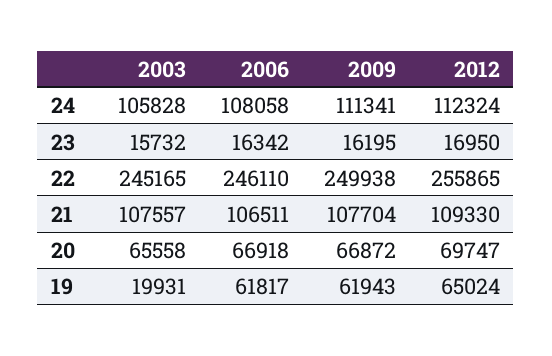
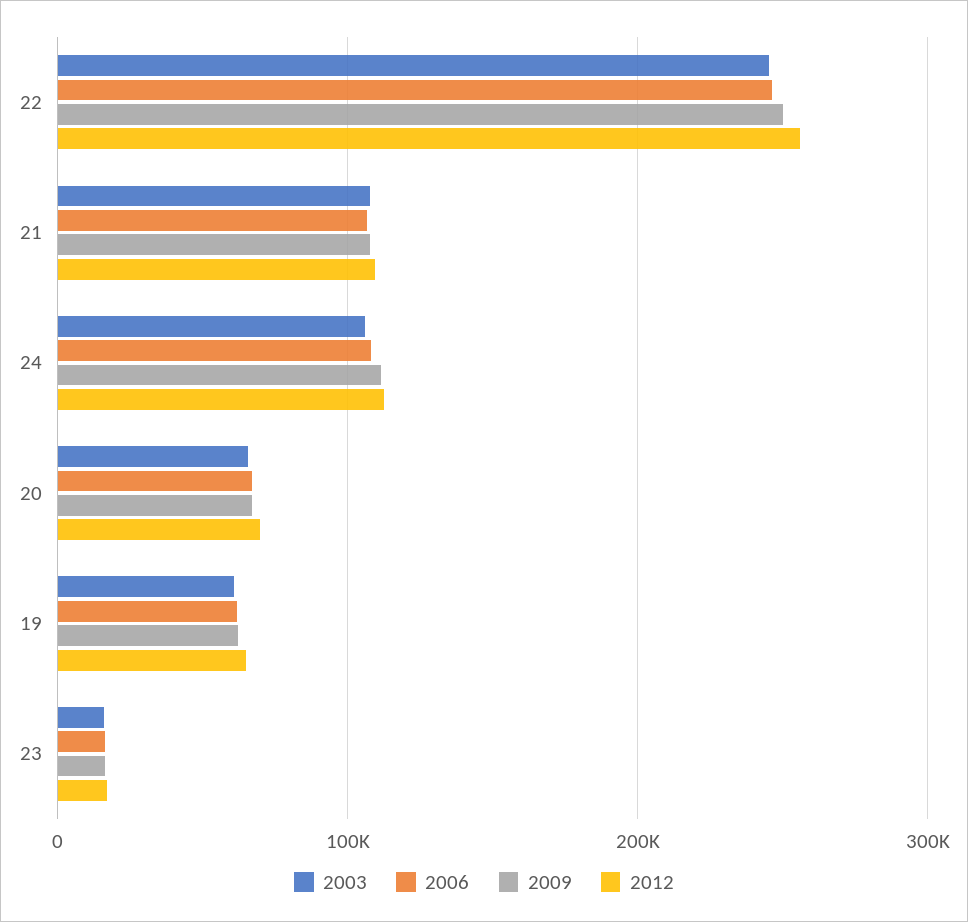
  {
    "2003": {
      "24": 105828,
      "23": 15732,
      "22": 245165,
      "21": 107557,
      "20": 65558,
-     "19": 19931
+     "19": 60000
    },
    "2006": {
      "24": 108058,
      "23": 16342,
      "22": 246110,
      "21": 106511,
      "20": 66918,
      "19": 61817
    },
    "2009": {
      "24": 111341,
      "23": 16195,
      "22": 249938,
      "21": 107704,
      "20": 66872,
      "19": 61943
    },
    "2012": {
      "24": 112324,
      "23": 16950,
      "22": 255865,
      "21": 109330,
      "20": 69747,
      "19": 65024
    }
  }

